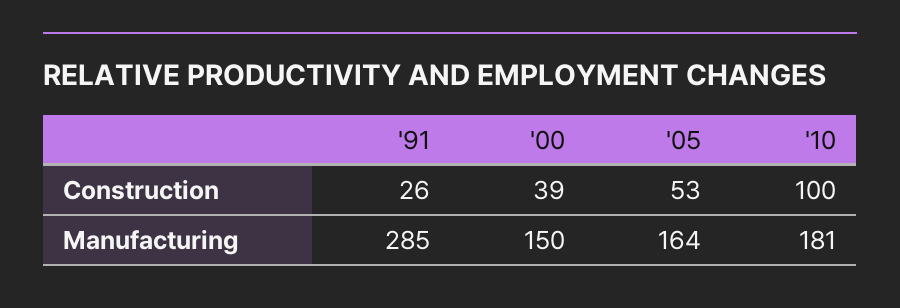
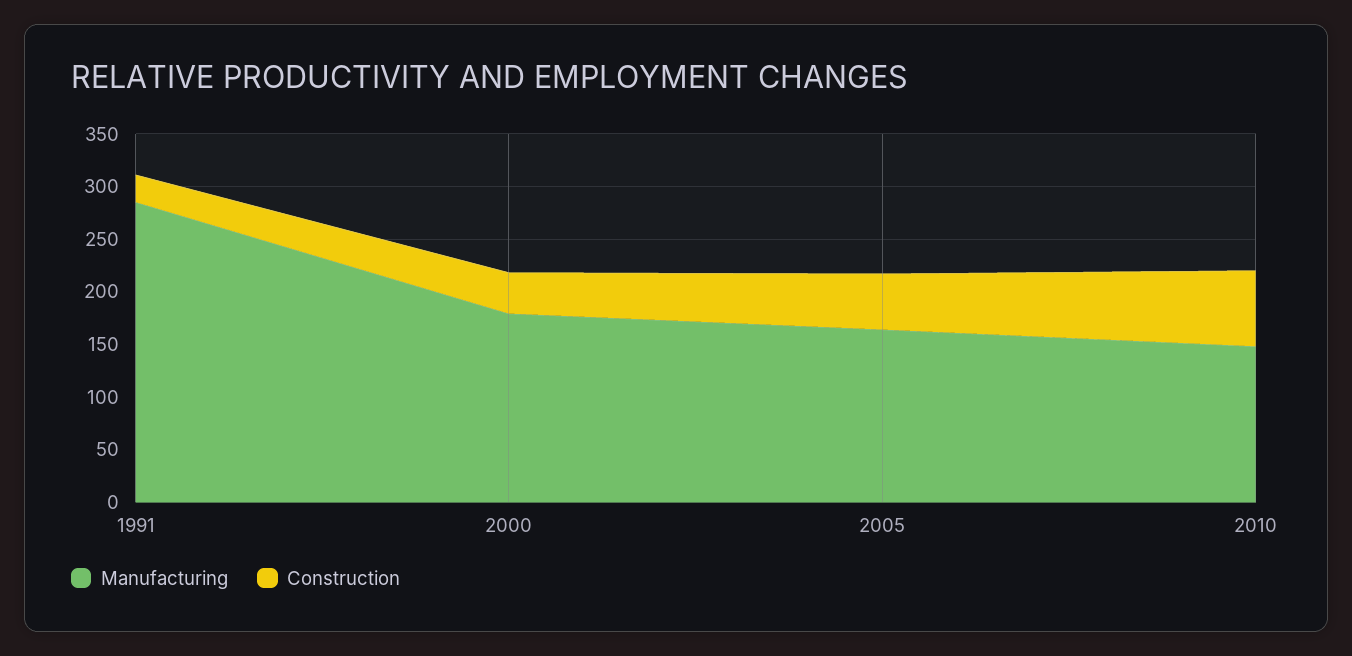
  {
    "Construction": {
      "'91": 26,
      "'00": 39,
      "'05": 53,
-     "'10": 100
+     "'10": 70
    },
    "Manufacturing": {
      "'91": 285,
-     "'00": 150,
+     "'00": 180,
      "'05": 164,
-     "'10": 181
+     "'10": 150
    }
  }

